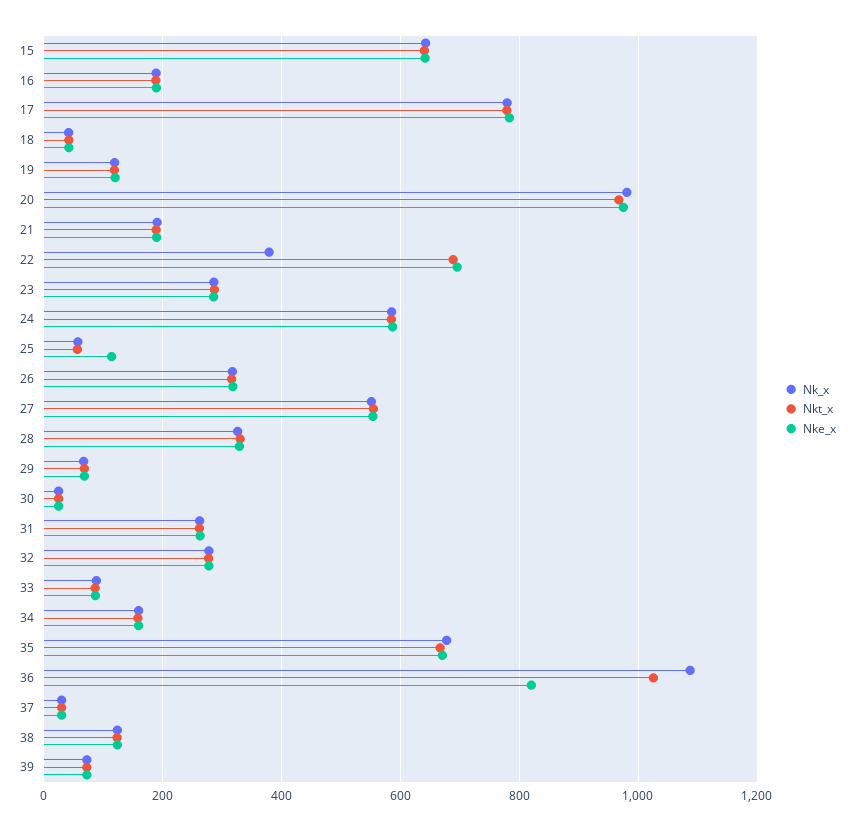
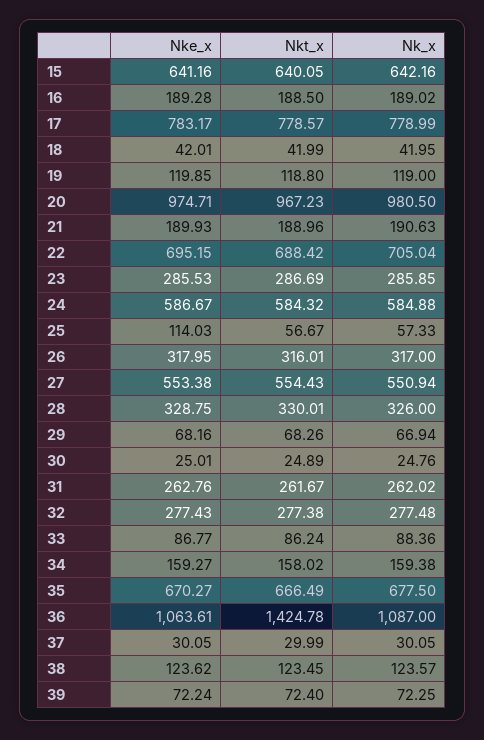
  {
    "Nk_x": {
      "15": 642.16,
      "16": 189.02,
      "17": 778.99,
      "18": 41.95,
      "19": 119,
      "20": 980.5,
      "21": 190.63,
-     "22": 380,
+     "22": 705.04,
      "23": 285.85,
      "24": 584.88,
      "25": 57.33,
      "26": 317,
      "27": 550.94,
      "28": 326,
      "29": 66.94,
      "30": 24.76,
      "31": 262.02,
      "32": 277.48,
      "33": 88.36,
      "34": 159.38,
      "35": 677.5,
      "36": 1087,
      "37": 30.05,
      "38": 123.57,
      "39": 72.25
    },
    "Nkt_x": {
      "15": 640.05,
      "16": 188.5,
      "17": 778.57,
      "18": 41.99,
      "19": 118.8,
      "20": 967.23,
      "21": 188.96,
      "22": 688.42,
      "23": 286.69,
      "24": 584.32,
      "25": 56.67,
      "26": 316.01,
      "27": 554.43,
      "28": 330.01,
      "29": 68.26,
      "30": 24.89,
      "31": 261.67,
      "32": 277.38,
      "33": 86.24,
      "34": 158.02,
      "35": 666.49,
-     "36": 1020,
+     "36": 1424.78,
      "37": 29.99,
      "38": 123.45,
      "39": 72.4
    },
    "Nke_x": {
      "15": 641.16,
      "16": 189.28,
      "17": 783.17,
      "18": 42.01,
      "19": 119.85,
      "20": 974.71,
      "21": 189.93,
      "22": 695.15,
      "23": 285.53,
      "24": 586.67,
      "25": 114.03,
      "26": 317.95,
      "27": 553.38,
      "28": 328.75,
      "29": 68.16,
      "30": 25.01,
      "31": 262.76,
      "32": 277.43,
      "33": 86.77,
      "34": 159.27,
      "35": 670.27,
-     "36": 820,
+     "36": 1063.61,
      "37": 30.05,
      "38": 123.62,
      "39": 72.24
    }
  }

